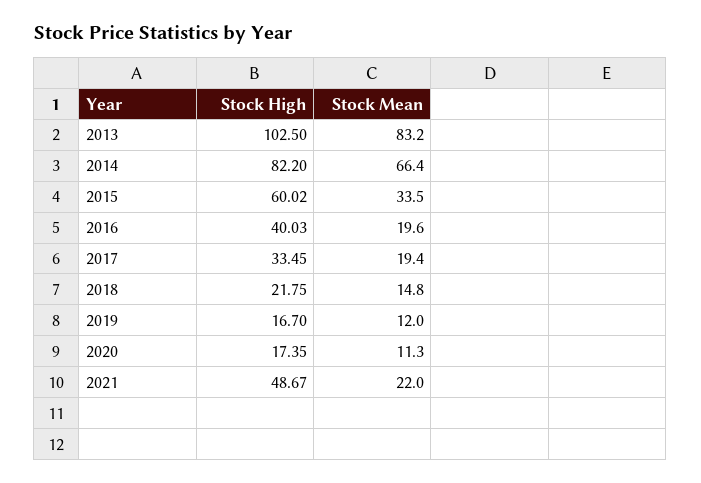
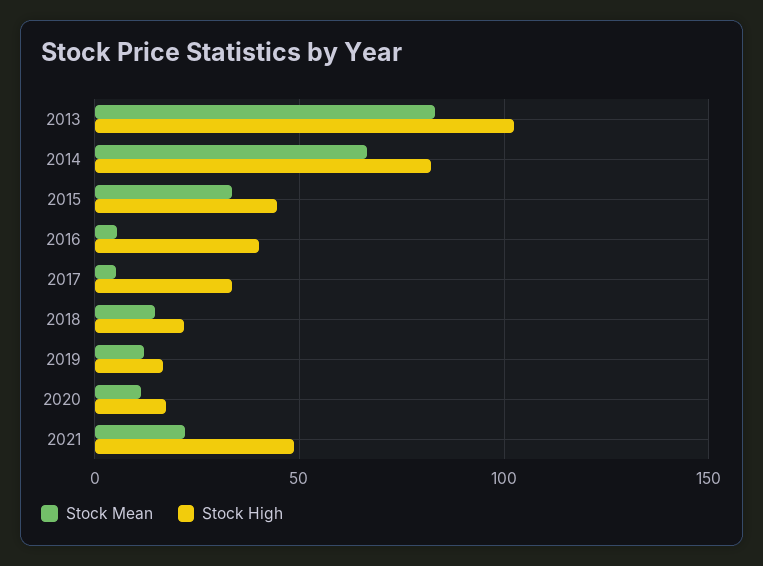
  {
    "Stock High": {
      "2013": 102.5,
      "2014": 82.2,
-     "2015": 60.02,
+     "2015": 45,
      "2016": 40.03,
      "2017": 33.45,
      "2018": 21.75,
      "2019": 16.7,
      "2020": 17.35,
      "2021": 48.67
    },
    "Stock Mean": {
      "2013": 83.2,
      "2014": 66.4,
      "2015": 33.5,
-     "2016": 19.6,
+     "2016": 5,
-     "2017": 19.4,
+     "2017": 5,
      "2018": 14.8,
      "2019": 12,
      "2020": 11.3,
      "2021": 22
    }
  }

